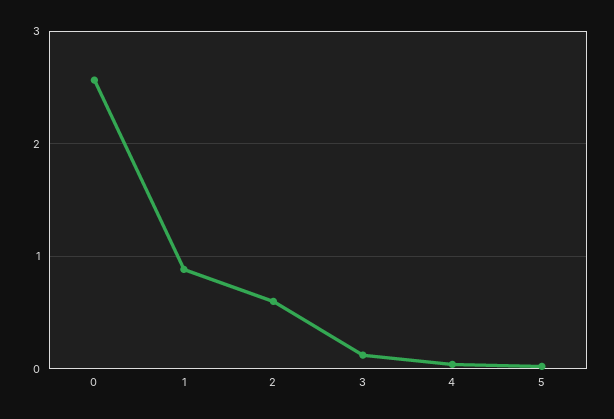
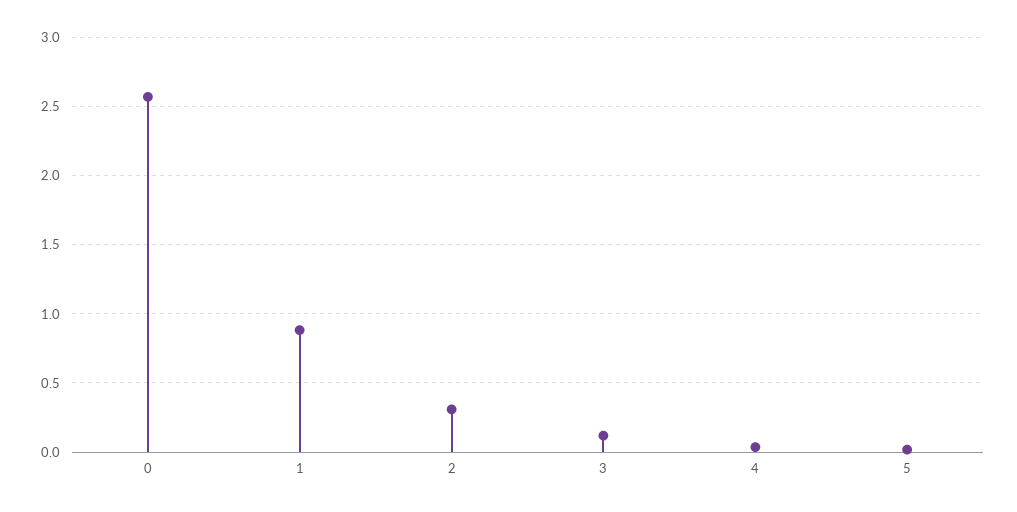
  {
    "0": 2.55,
    "1": 0.9,
-   "2": 0.6,
+   "2": 0.3,
    "3": 0.1,
    "4": 0.05,
    "5": 0
  }

